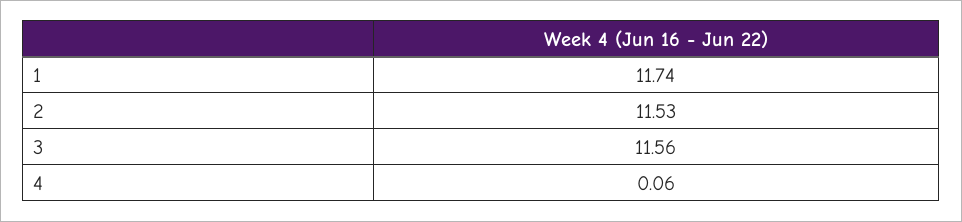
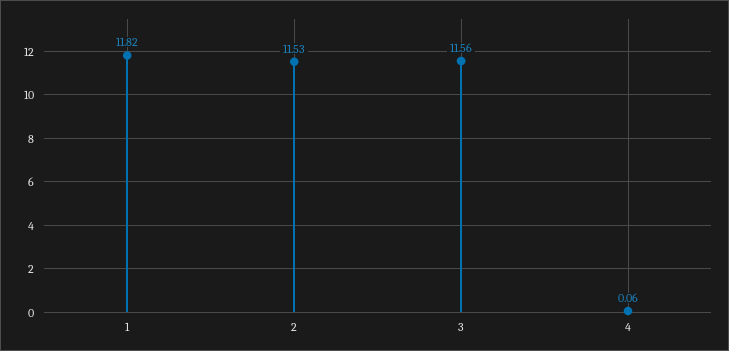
  {
-   "1": 11.74,
+   "1": 11.82,
    "2": 11.53,
    "3": 11.56,
    "4": 0.06
  }

